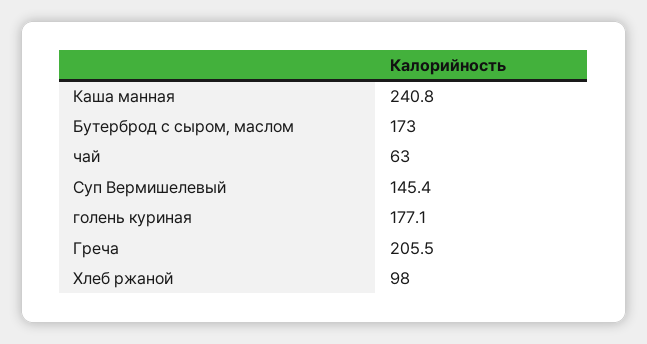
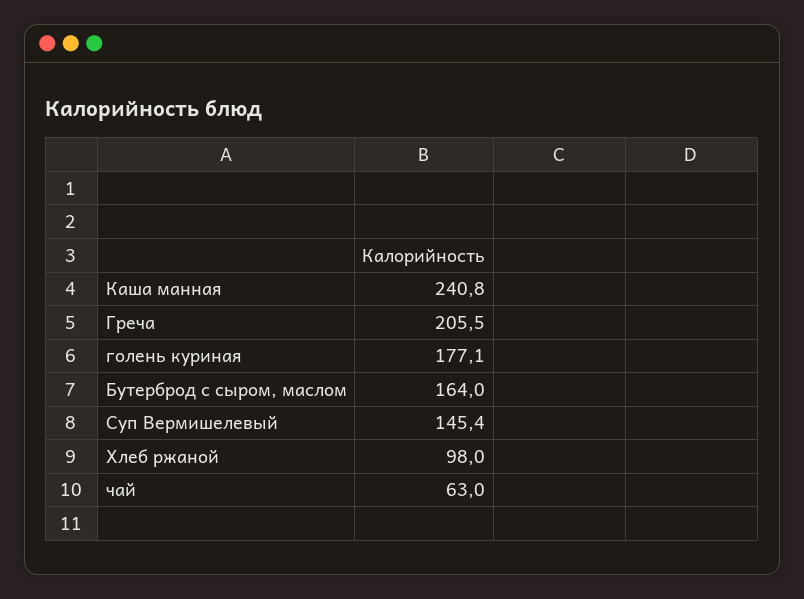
  {
    "Каша манная": 240.8,
-   "Бутерброд с сыром, маслом": 173,
+   "Бутерброд с сыром, маслом": 164,
    "чай": 63,
    "Суп Вермишелевый": 145.4,
    "голень куриная": 177.1,
    "Греча": 205.5,
    "Хлеб ржаной": 98
  }

